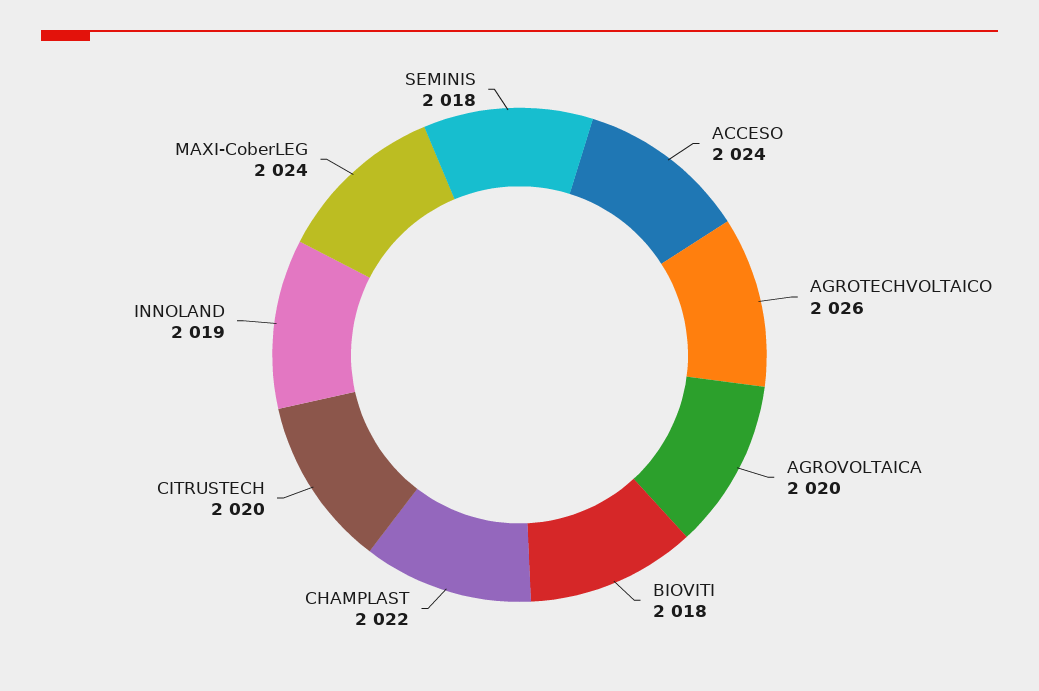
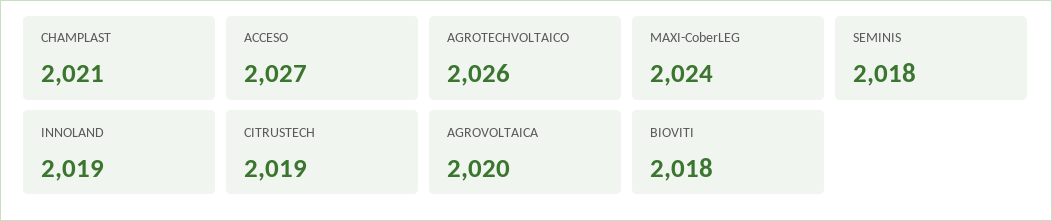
  {
-   "ACCESO": 2024,
+   "ACCESO": 2027,
    "AGROTECHVOLTAICO": 2026,
    "AGROVOLTAICA": 2020,
    "BIOVITI": 2018,
-   "CHAMPLAST": 2022,
+   "CHAMPLAST": 2021,
-   "CITRUSTECH": 2020,
+   "CITRUSTECH": 2019,
    "INNOLAND": 2019,
    "MAXI-CoberLEG": 2024,
    "SEMINIS": 2018
  }

